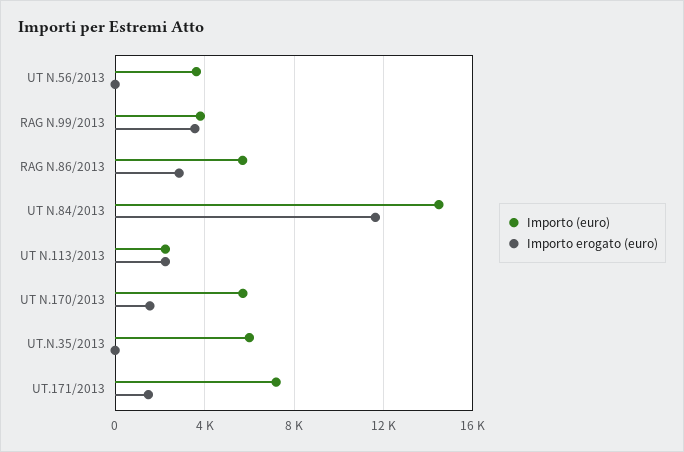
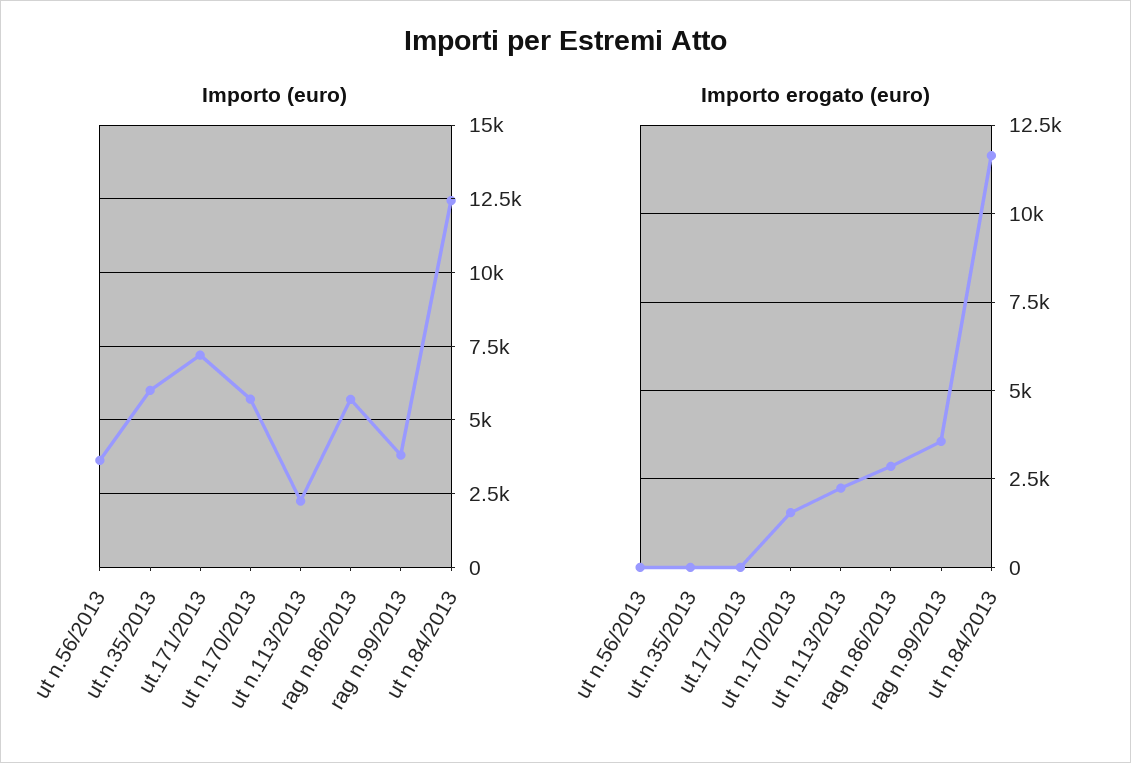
  {
    "Importo (euro)": {
      "UT N.56/2013": 3750,
      "RAG N.99/2013": 3750,
      "RAG N.86/2013": 5750,
-     "UT N.84/2013": 14500,
+     "UT N.84/2013": 12500,
      "UT N.113/2013": 2250,
      "UT N.170/2013": 5750,
      "UT.N.35/2013": 6000,
      "UT.171/2013": 7250
    },
    "Importo erogato (euro)": {
      "UT N.56/2013": 0,
      "RAG N.99/2013": 3500,
      "RAG N.86/2013": 2750,
      "UT N.84/2013": 11750,
      "UT N.113/2013": 2250,
      "UT N.170/2013": 1500,
      "UT.N.35/2013": 0,
-     "UT.171/2013": 1500
+     "UT.171/2013": 0
    }
  }

